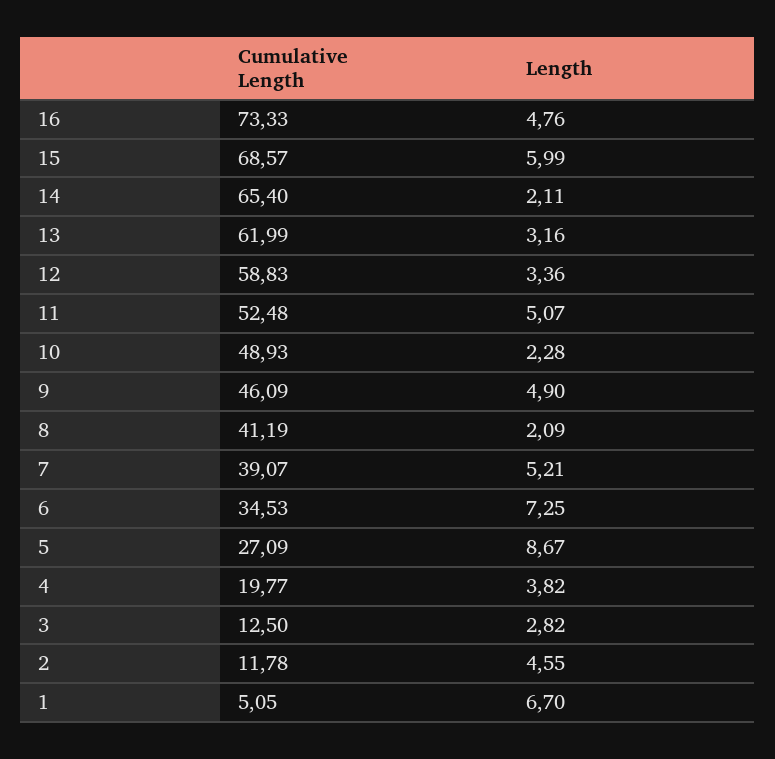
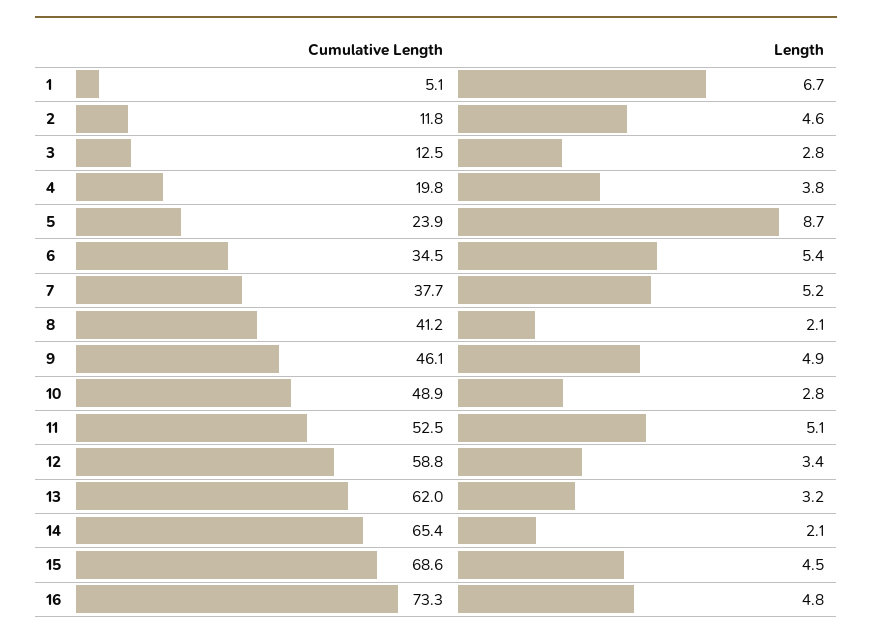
  {
    "Cumulative Length": {
      "16": 73.33,
      "15": 68.57,
      "14": 65.4,
      "13": 61.99,
      "12": 58.83,
      "11": 52.48,
      "10": 48.93,
      "9": 46.09,
      "8": 41.19,
-     "7": 39.07,
+     "7": 37.7,
      "6": 34.53,
-     "5": 27.09,
+     "5": 23.9,
      "4": 19.77,
      "3": 12.5,
      "2": 11.78,
      "1": 5.05
    },
    "Length": {
      "16": 4.76,
-     "15": 5.99,
+     "15": 4.5,
      "14": 2.11,
      "13": 3.16,
      "12": 3.36,
      "11": 5.07,
-     "10": 2.28,
+     "10": 2.8,
      "9": 4.9,
      "8": 2.09,
      "7": 5.21,
-     "6": 7.25,
+     "6": 5.4,
      "5": 8.67,
      "4": 3.82,
      "3": 2.82,
      "2": 4.55,
      "1": 6.7
    }
  }

